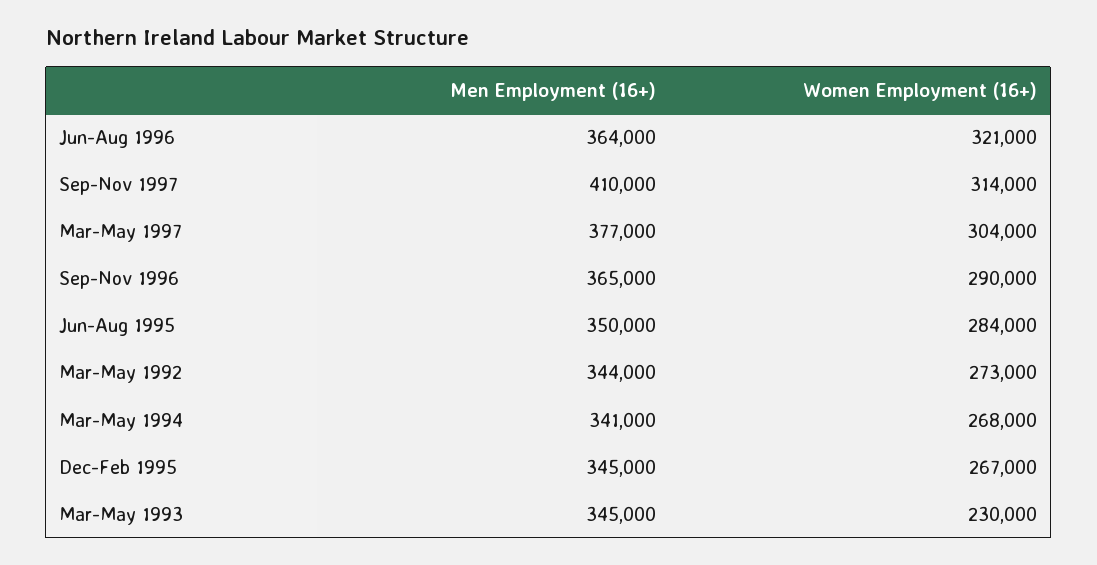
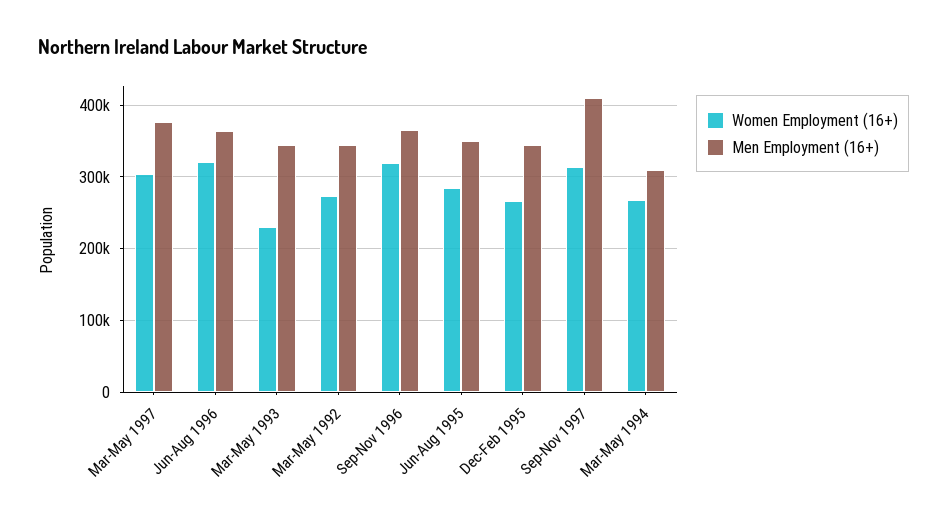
  {
    "Men Employment (16+)": {
      "Jun-Aug 1996": 364000,
      "Sep-Nov 1997": 410000,
      "Mar-May 1997": 377000,
      "Sep-Nov 1996": 365000,
      "Jun-Aug 1995": 350000,
      "Mar-May 1992": 344000,
-     "Mar-May 1994": 341000,
+     "Mar-May 1994": 310000,
      "Dec-Feb 1995": 345000,
      "Mar-May 1993": 345000
    },
    "Women Employment (16+)": {
      "Jun-Aug 1996": 321000,
      "Sep-Nov 1997": 314000,
      "Mar-May 1997": 304000,
-     "Sep-Nov 1996": 290000,
+     "Sep-Nov 1996": 320000,
      "Jun-Aug 1995": 284000,
      "Mar-May 1992": 273000,
      "Mar-May 1994": 268000,
      "Dec-Feb 1995": 267000,
      "Mar-May 1993": 230000
    }
  }

